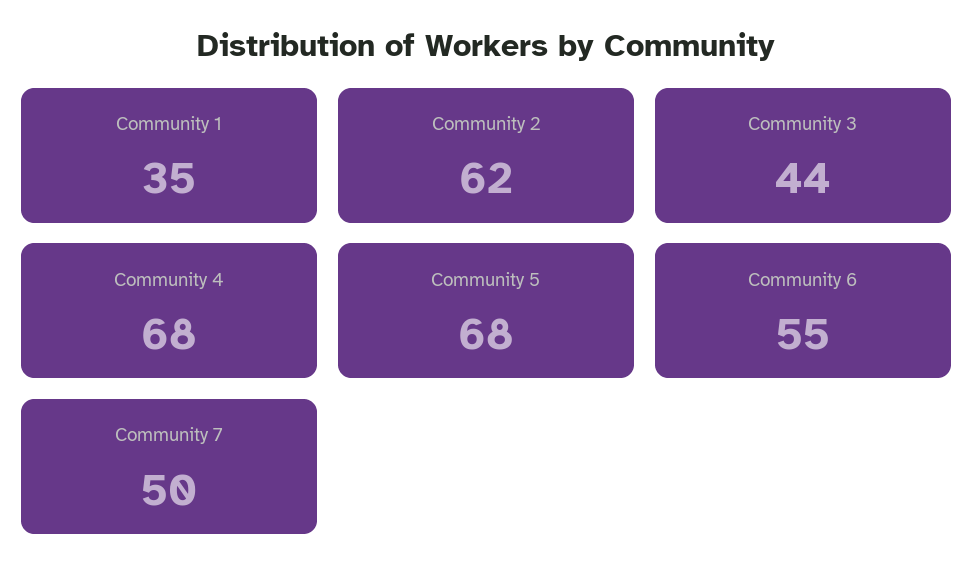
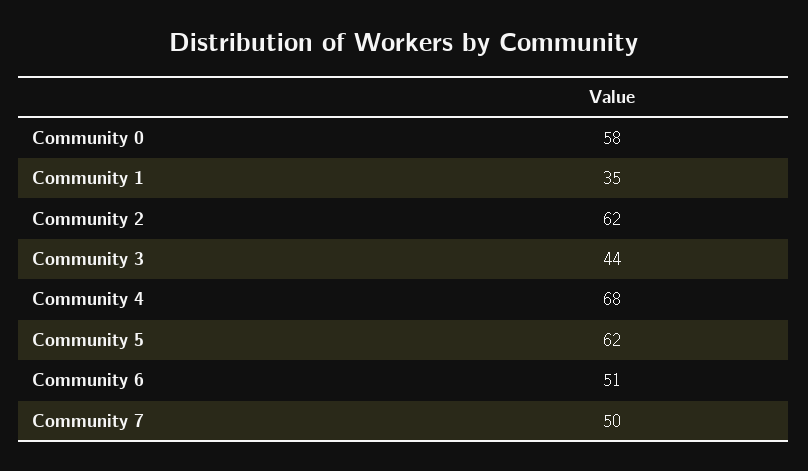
  {
    "Community 1": 35,
    "Community 2": 62,
    "Community 3": 44,
    "Community 4": 68,
-   "Community 5": 68,
+   "Community 5": 62,
-   "Community 6": 55,
+   "Community 6": 51,
-   "Community 7": 50
+   "Community 7": 50,
+   "Community 0": 58
  }

